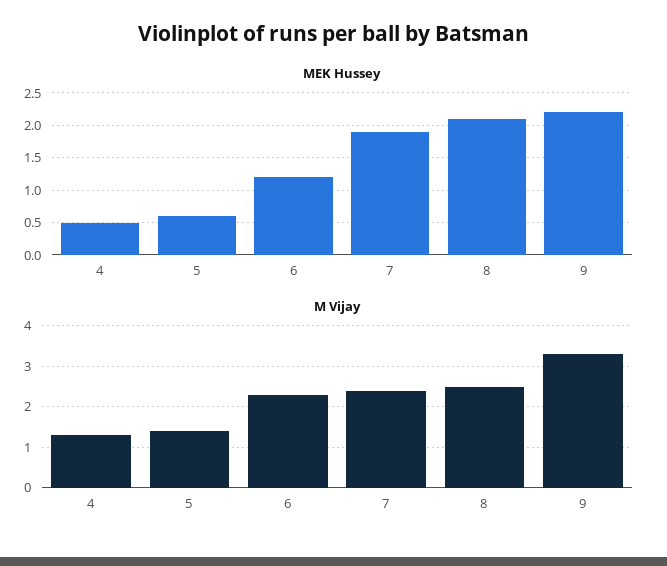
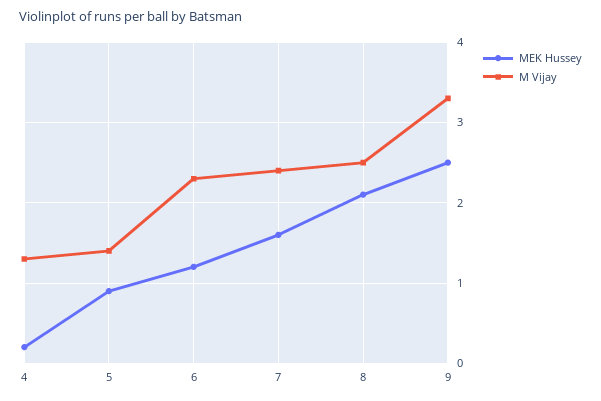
  {
    "MEK Hussey": {
-     "4": 0.5,
+     "4": 0.2,
-     "5": 0.6,
+     "5": 0.9,
      "6": 1.2,
-     "7": 1.9,
+     "7": 1.6,
      "8": 2.1,
-     "9": 2.2
+     "9": 2.5
    },
    "M Vijay": {
      "4": 1.3,
      "5": 1.4,
      "6": 2.3,
      "7": 2.4,
      "8": 2.5,
      "9": 3.3
    }
  }

